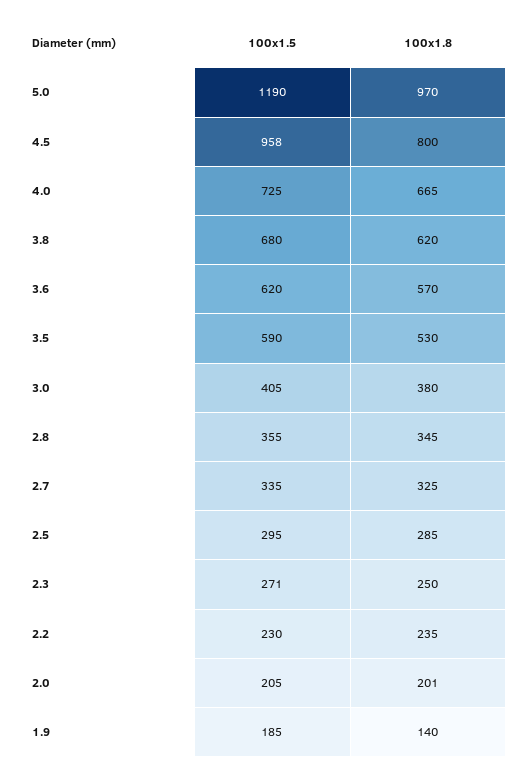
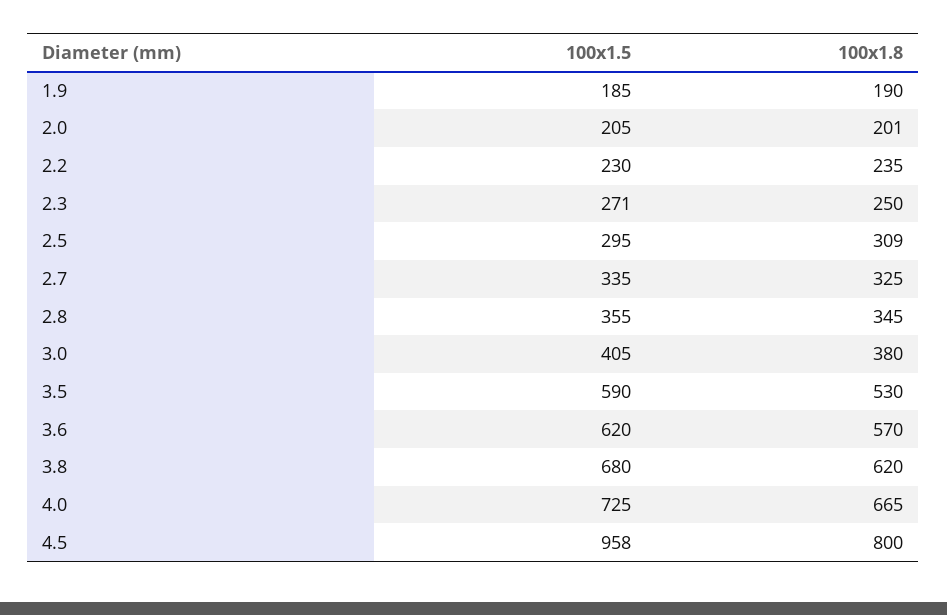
  {
    "100x1.5": {
-     "5.0": 1190,
      "4.5": 958,
      "4.0": 725,
      "3.8": 680,
      "3.6": 620,
      "3.5": 590,
      "3.0": 405,
      "2.8": 355,
      "2.7": 335,
      "2.5": 295,
      "2.3": 271,
      "2.2": 230,
      "2.0": 205,
      "1.9": 185
    },
    "100x1.8": {
-     "5.0": 970,
      "4.5": 800,
      "4.0": 665,
      "3.8": 620,
      "3.6": 570,
      "3.5": 530,
      "3.0": 380,
      "2.8": 345,
      "2.7": 325,
-     "2.5": 285,
+     "2.5": 309,
      "2.3": 250,
      "2.2": 235,
      "2.0": 201,
-     "1.9": 140
+     "1.9": 190
    }
  }

